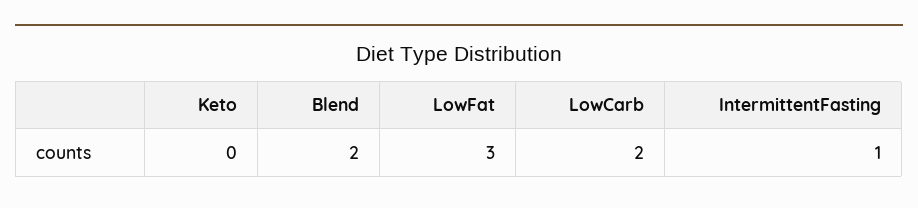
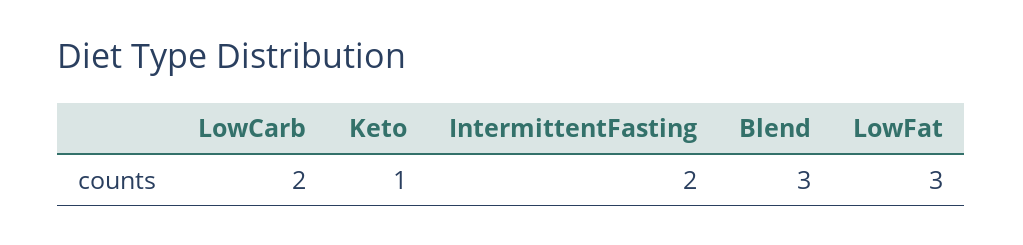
  {
-   "Keto": 0,
+   "Keto": 1,
-   "Blend": 2,
+   "Blend": 3,
    "LowFat": 3,
    "LowCarb": 2,
-   "IntermittentFasting": 1
+   "IntermittentFasting": 2
  }

